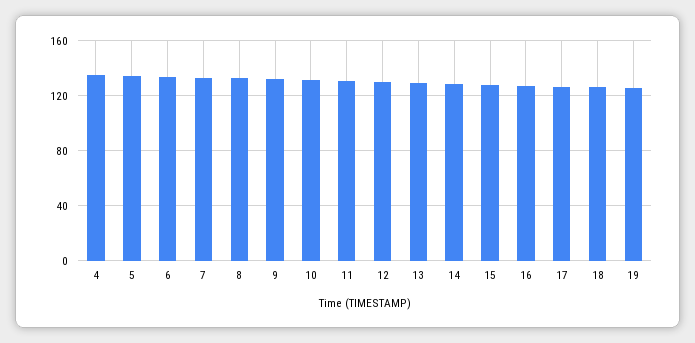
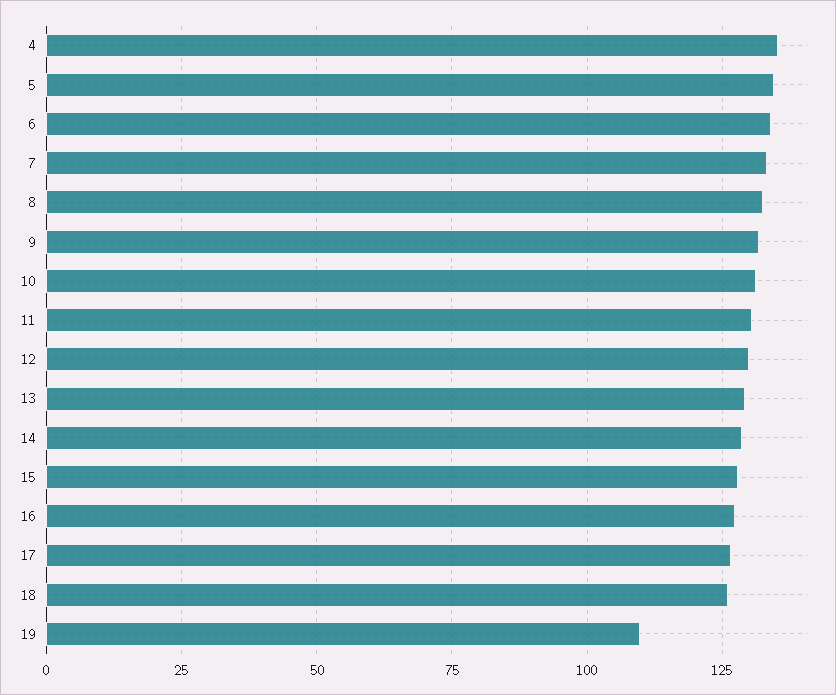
  {
    "4": 135,
    "5": 135,
    "6": 135,
    "7": 132.5,
    "8": 132.5,
    "9": 132.5,
    "10": 130,
    "11": 130,
    "12": 130,
    "13": 130,
    "14": 127.5,
    "15": 127.5,
    "16": 127.5,
    "17": 127.5,
    "18": 125,
-   "19": 125
+   "19": 110
  }

